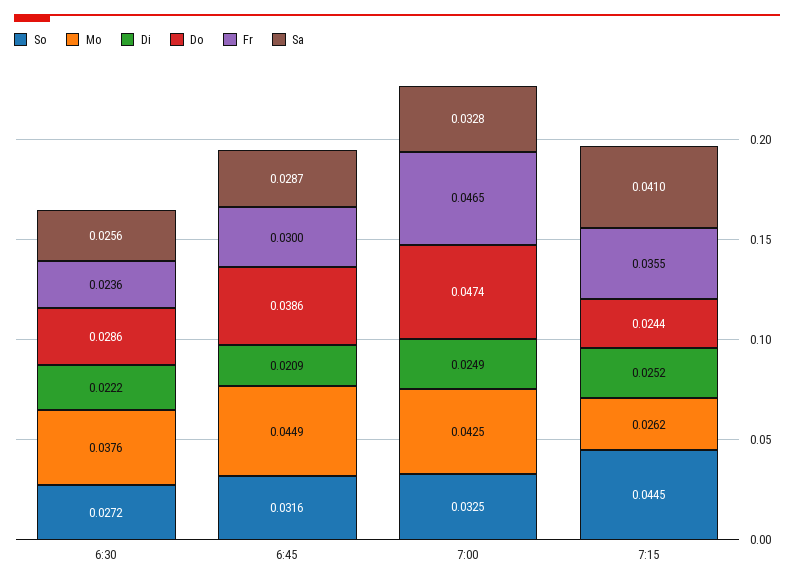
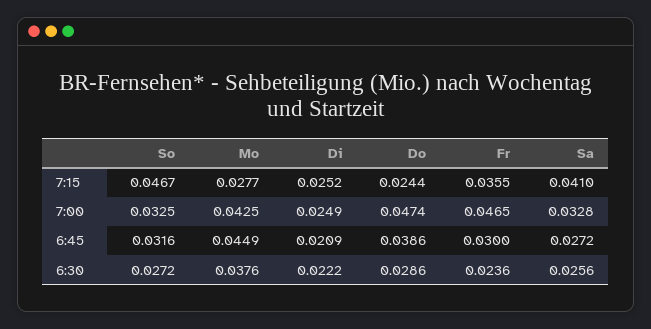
  {
    "So": {
      "6:30": 0.0272,
      "6:45": 0.0316,
      "7:00": 0.0325,
-     "7:15": 0.0445
+     "7:15": 0.0467
    },
    "Mo": {
      "6:30": 0.0376,
      "6:45": 0.0449,
      "7:00": 0.0425,
-     "7:15": 0.0262
+     "7:15": 0.0277
    },
    "Di": {
      "6:30": 0.0222,
      "6:45": 0.0209,
      "7:00": 0.0249,
      "7:15": 0.0252
    },
    "Do": {
      "6:30": 0.0286,
      "6:45": 0.0386,
      "7:00": 0.0474,
      "7:15": 0.0244
    },
    "Fr": {
      "6:30": 0.0236,
      "6:45": 0.03,
      "7:00": 0.0465,
      "7:15": 0.0355
    },
    "Sa": {
      "6:30": 0.0256,
-     "6:45": 0.0287,
+     "6:45": 0.0272,
      "7:00": 0.0328,
      "7:15": 0.041
    }
  }

